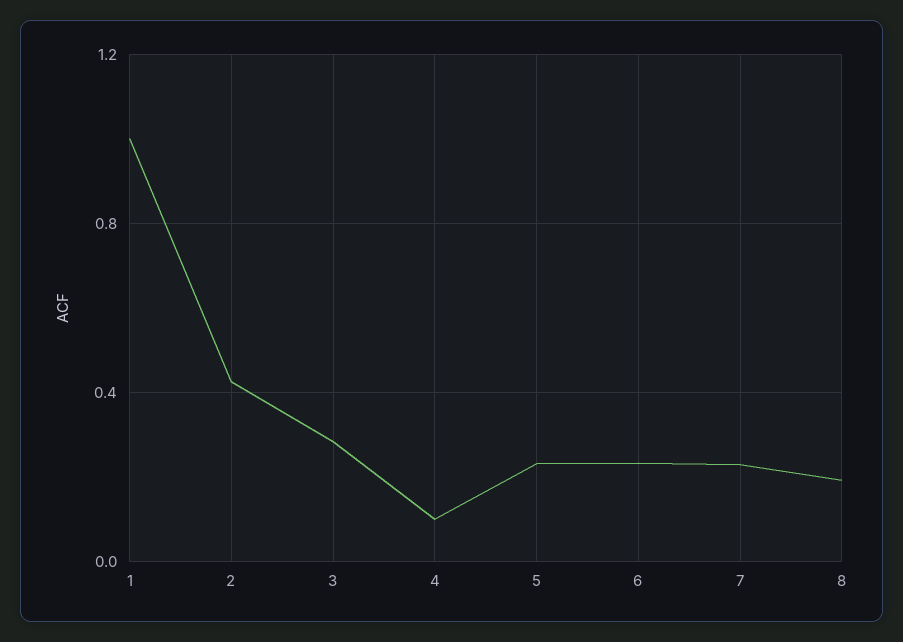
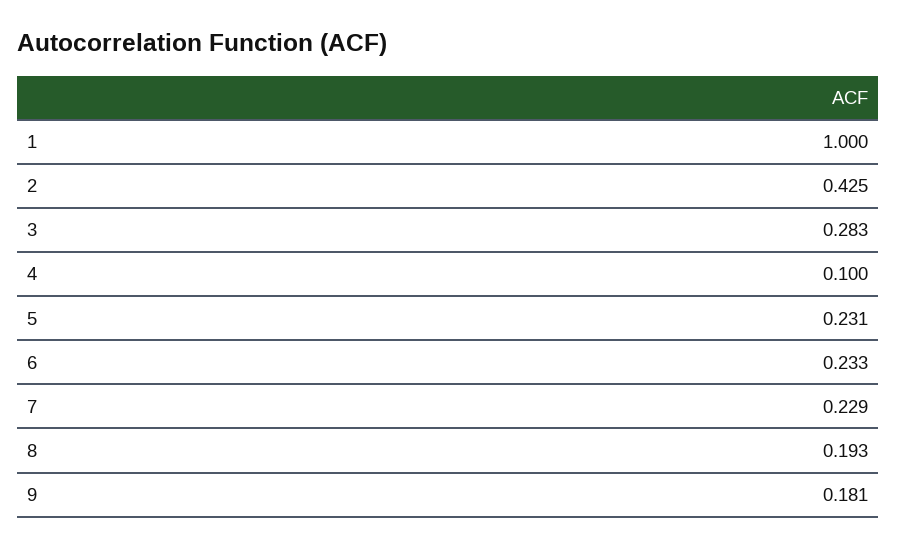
  {
    "1": 1,
    "2": 0.425,
    "3": 0.283,
    "4": 0.1,
    "5": 0.231,
    "6": 0.233,
    "7": 0.229,
-   "8": 0.193
+   "8": 0.193,
+   "9": 0.181
  }

